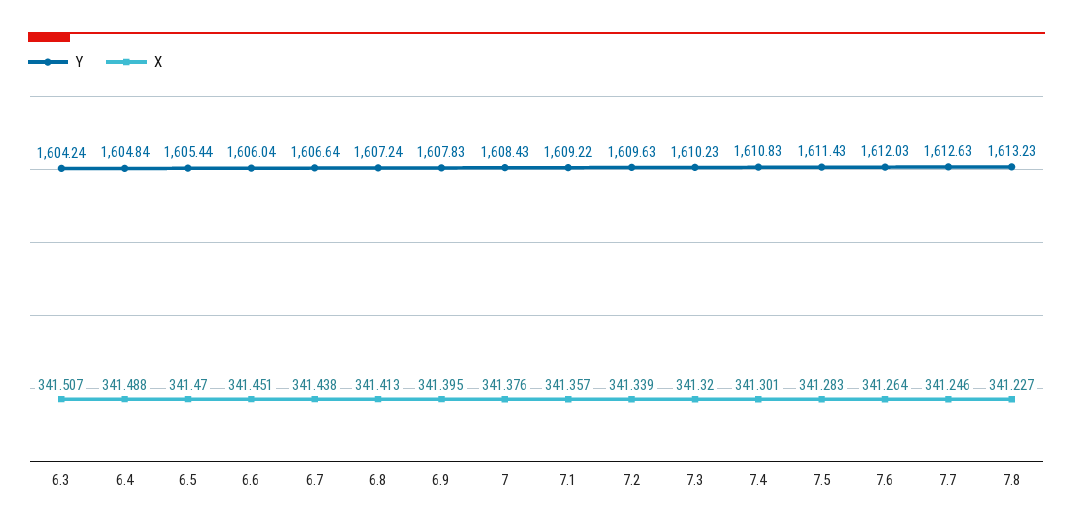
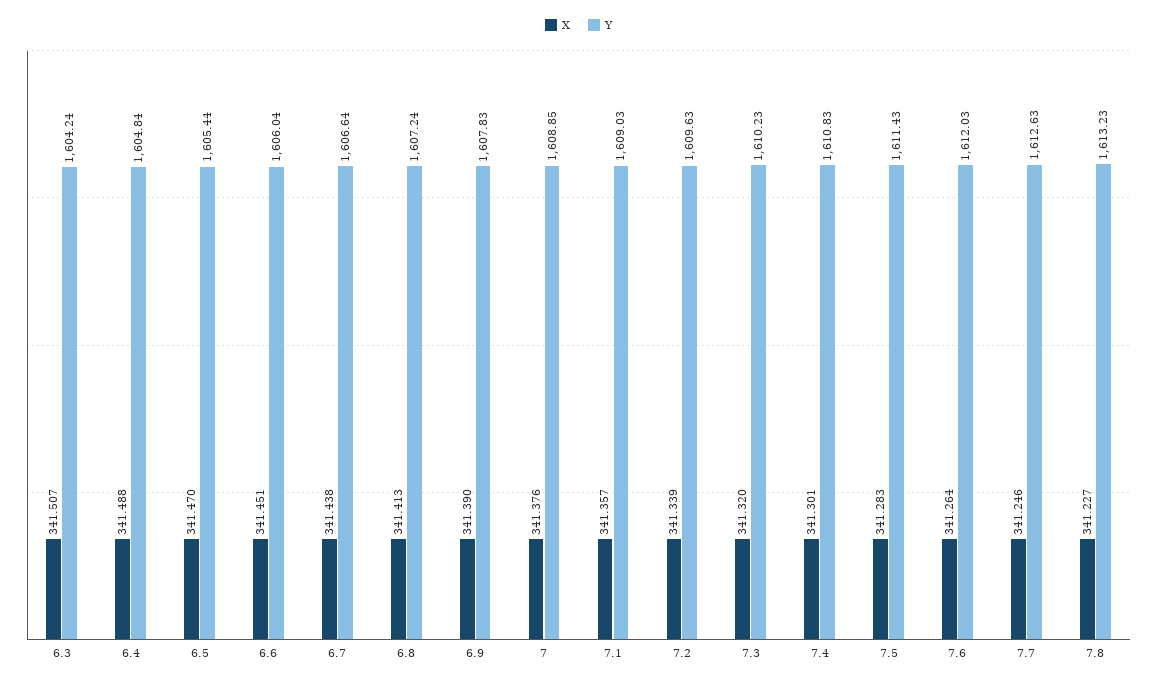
  {
    "Y": {
      "6.3": 1604.24,
      "6.4": 1604.84,
      "6.5": 1605.44,
      "6.6": 1606.04,
      "6.7": 1606.64,
      "6.8": 1607.24,
      "6.9": 1607.83,
-     "7": 1608.43,
+     "7": 1608.85,
-     "7.1": 1609.22,
+     "7.1": 1609.03,
      "7.2": 1609.63,
      "7.3": 1610.23,
      "7.4": 1610.83,
      "7.5": 1611.43,
      "7.6": 1612.03,
      "7.7": 1612.63,
      "7.8": 1613.23
    },
    "X": {
      "6.3": 341.507,
      "6.4": 341.488,
      "6.5": 341.47,
      "6.6": 341.451,
      "6.7": 341.438,
      "6.8": 341.413,
-     "6.9": 341.395,
+     "6.9": 341.39,
      "7": 341.376,
      "7.1": 341.357,
      "7.2": 341.339,
      "7.3": 341.32,
      "7.4": 341.301,
      "7.5": 341.283,
      "7.6": 341.264,
      "7.7": 341.246,
      "7.8": 341.227
    }
  }

